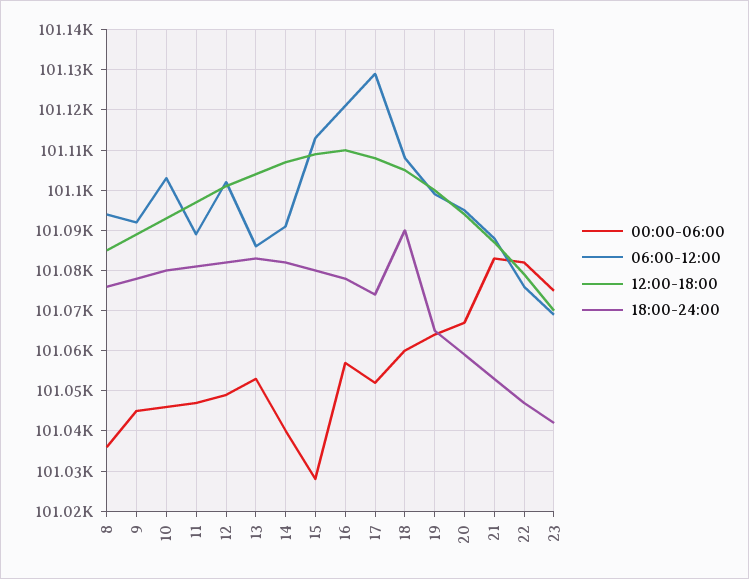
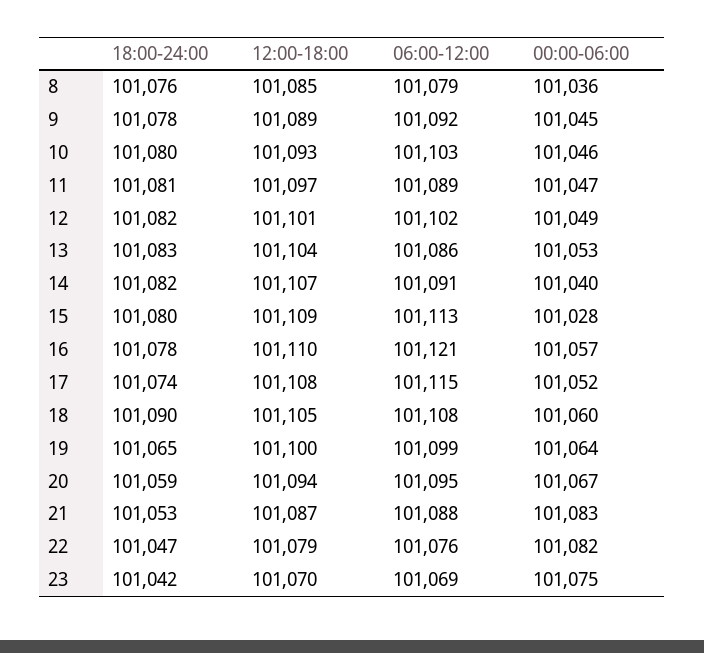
  {
    "00:00-06:00": {
      "8": 101036,
      "9": 101045,
      "10": 101046,
      "11": 101047,
      "12": 101049,
      "13": 101053,
      "14": 101040,
      "15": 101028,
      "16": 101057,
      "17": 101052,
      "18": 101060,
      "19": 101064,
      "20": 101067,
      "21": 101083,
      "22": 101082,
      "23": 101075
    },
    "06:00-12:00": {
-     "8": 101095,
+     "8": 101079,
      "9": 101092,
      "10": 101103,
      "11": 101089,
      "12": 101102,
      "13": 101086,
      "14": 101091,
      "15": 101113,
      "16": 101121,
-     "17": 101130,
+     "17": 101115,
      "18": 101108,
      "19": 101099,
      "20": 101095,
      "21": 101088,
      "22": 101076,
      "23": 101069
    },
    "12:00-18:00": {
      "8": 101085,
      "9": 101089,
      "10": 101093,
      "11": 101097,
      "12": 101101,
      "13": 101104,
      "14": 101107,
      "15": 101109,
      "16": 101110,
      "17": 101108,
      "18": 101105,
      "19": 101100,
      "20": 101094,
      "21": 101087,
      "22": 101079,
      "23": 101070
    },
    "18:00-24:00": {
      "8": 101076,
      "9": 101078,
      "10": 101080,
      "11": 101081,
      "12": 101082,
      "13": 101083,
      "14": 101082,
      "15": 101080,
      "16": 101078,
      "17": 101074,
      "18": 101090,
      "19": 101065,
      "20": 101059,
      "21": 101053,
      "22": 101047,
      "23": 101042
    }
  }

